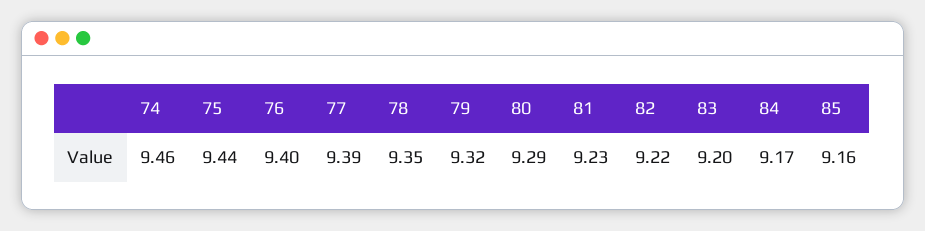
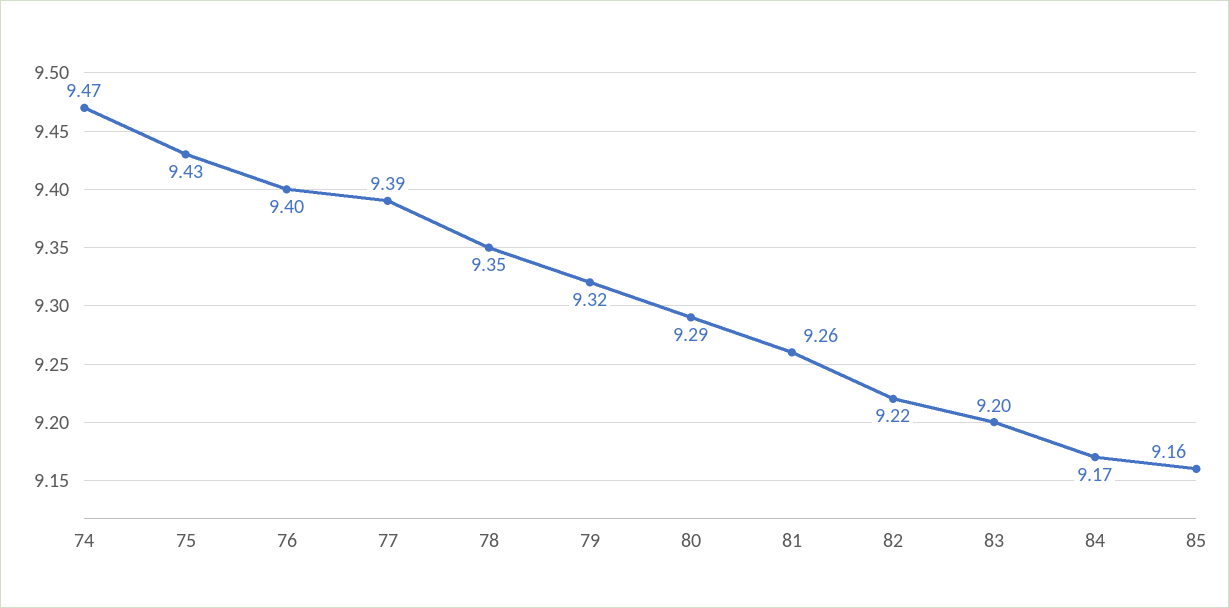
  {
-   "74": 9.46,
+   "74": 9.47,
-   "75": 9.44,
+   "75": 9.43,
    "76": 9.4,
    "77": 9.39,
    "78": 9.35,
    "79": 9.32,
    "80": 9.29,
-   "81": 9.23,
+   "81": 9.26,
    "82": 9.22,
    "83": 9.2,
    "84": 9.17,
    "85": 9.16
  }

